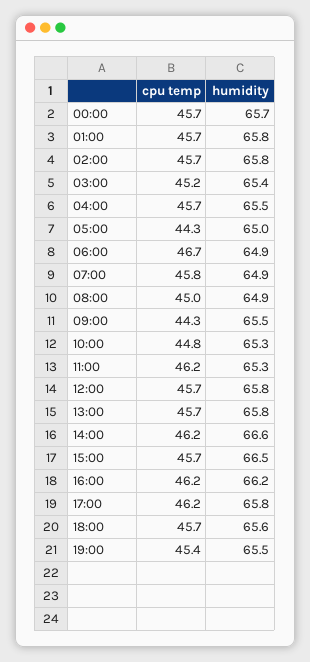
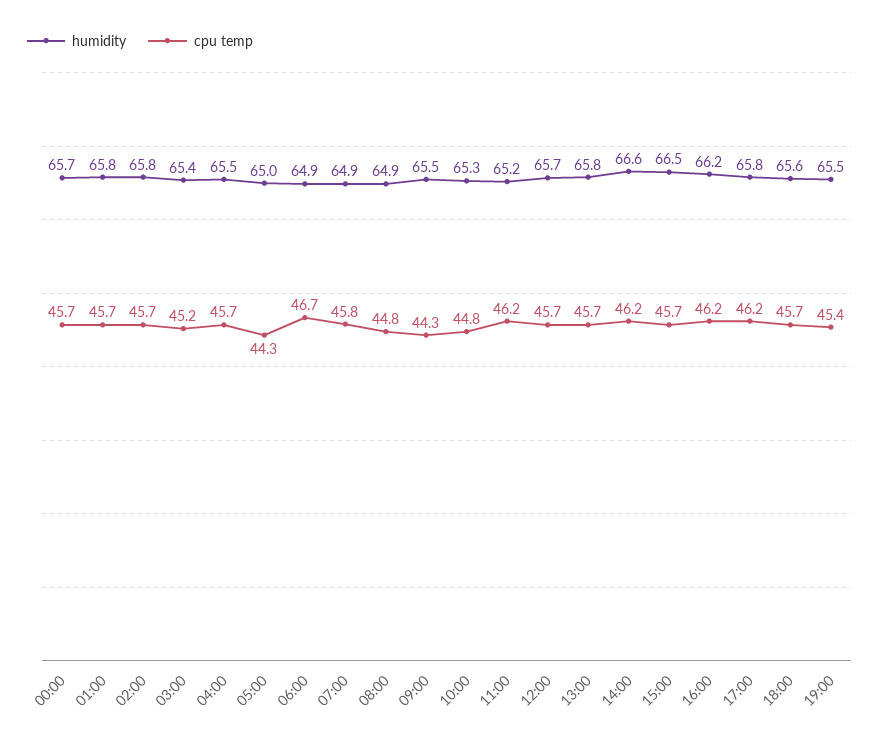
  {
    "cpu temp": {
      "00:00": 45.7,
      "01:00": 45.7,
      "02:00": 45.7,
      "03:00": 45.2,
      "04:00": 45.7,
      "05:00": 44.3,
      "06:00": 46.7,
      "07:00": 45.8,
-     "08:00": 45,
+     "08:00": 44.8,
      "09:00": 44.3,
      "10:00": 44.8,
      "11:00": 46.2,
      "12:00": 45.7,
      "13:00": 45.7,
      "14:00": 46.2,
      "15:00": 45.7,
      "16:00": 46.2,
      "17:00": 46.2,
      "18:00": 45.7,
      "19:00": 45.4
    },
    "humidity": {
      "00:00": 65.7,
      "01:00": 65.8,
      "02:00": 65.8,
      "03:00": 65.4,
      "04:00": 65.5,
      "05:00": 65,
      "06:00": 64.9,
      "07:00": 64.9,
      "08:00": 64.9,
      "09:00": 65.5,
      "10:00": 65.3,
-     "11:00": 65.3,
+     "11:00": 65.2,
-     "12:00": 65.8,
+     "12:00": 65.7,
      "13:00": 65.8,
      "14:00": 66.6,
      "15:00": 66.5,
      "16:00": 66.2,
      "17:00": 65.8,
      "18:00": 65.6,
      "19:00": 65.5
    }
  }

